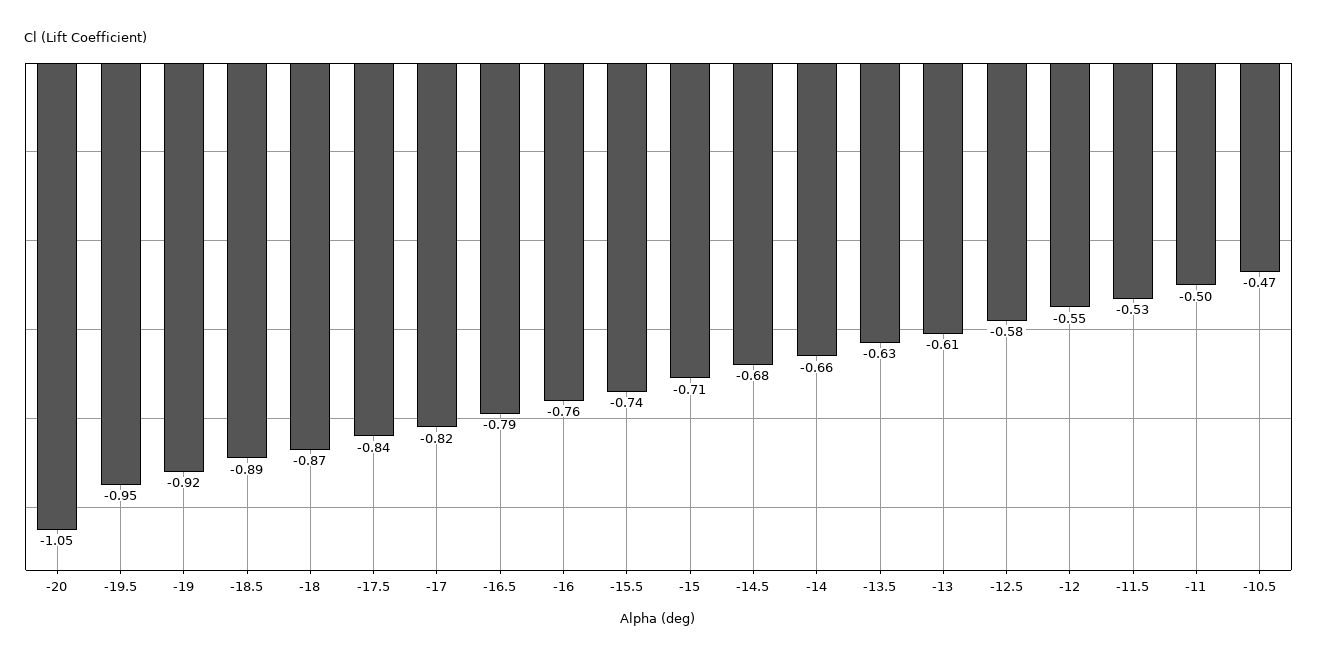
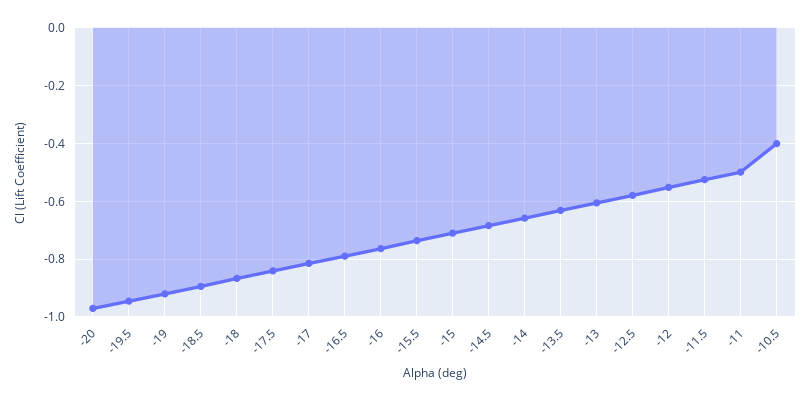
  {
-   "-20": -1.05,
+   "-20": -0.975,
    "-19.5": -0.95,
    "-19": -0.92,
    "-18.5": -0.89,
    "-18": -0.87,
    "-17.5": -0.84,
    "-17": -0.82,
    "-16.5": -0.79,
    "-16": -0.76,
    "-15.5": -0.74,
    "-15": -0.71,
    "-14.5": -0.68,
    "-14": -0.66,
    "-13.5": -0.63,
    "-13": -0.61,
    "-12.5": -0.58,
    "-12": -0.55,
    "-11.5": -0.53,
    "-11": -0.5,
-   "-10.5": -0.47
+   "-10.5": -0.4
  }

